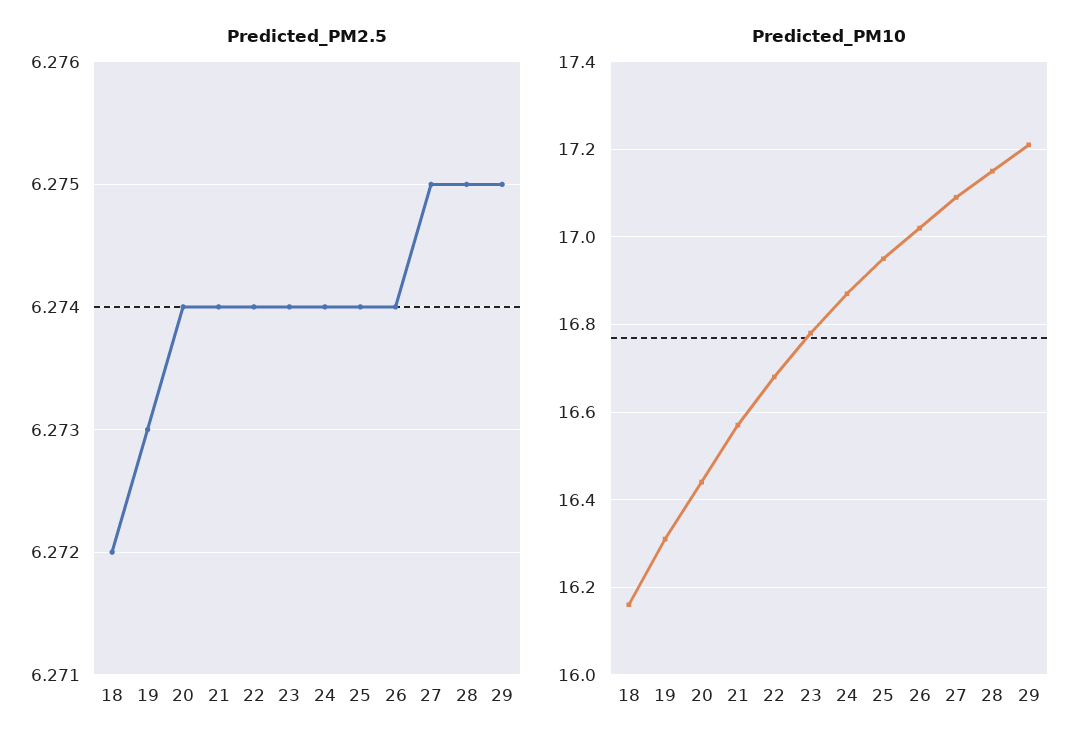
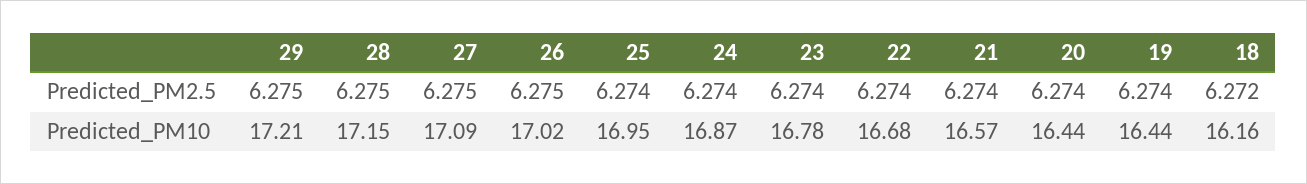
  {
    "Predicted_PM2.5": {
      "18": 6.272,
-     "19": 6.273,
+     "19": 6.274,
      "20": 6.274,
      "21": 6.274,
      "22": 6.274,
      "23": 6.274,
      "24": 6.274,
      "25": 6.274,
-     "26": 6.274,
+     "26": 6.275,
      "27": 6.275,
      "28": 6.275,
      "29": 6.275
    },
    "Predicted_PM10": {
      "18": 16.16,
-     "19": 16.3,
+     "19": 16.44,
      "20": 16.44,
      "21": 16.57,
      "22": 16.68,
      "23": 16.78,
      "24": 16.87,
      "25": 16.95,
      "26": 17.02,
      "27": 17.09,
      "28": 17.15,
      "29": 17.21
    }
  }

